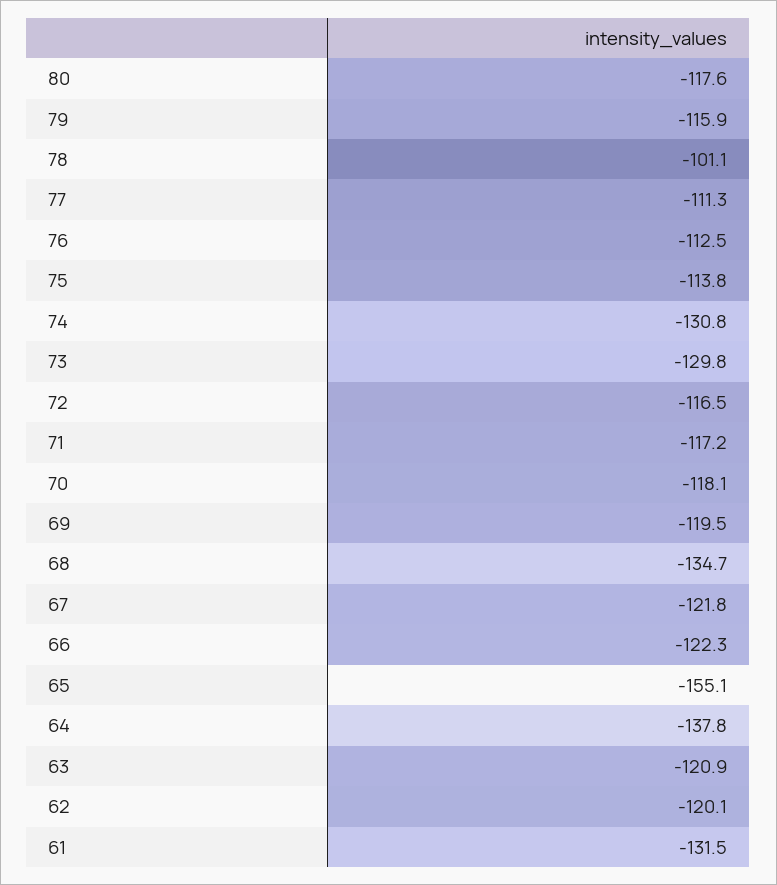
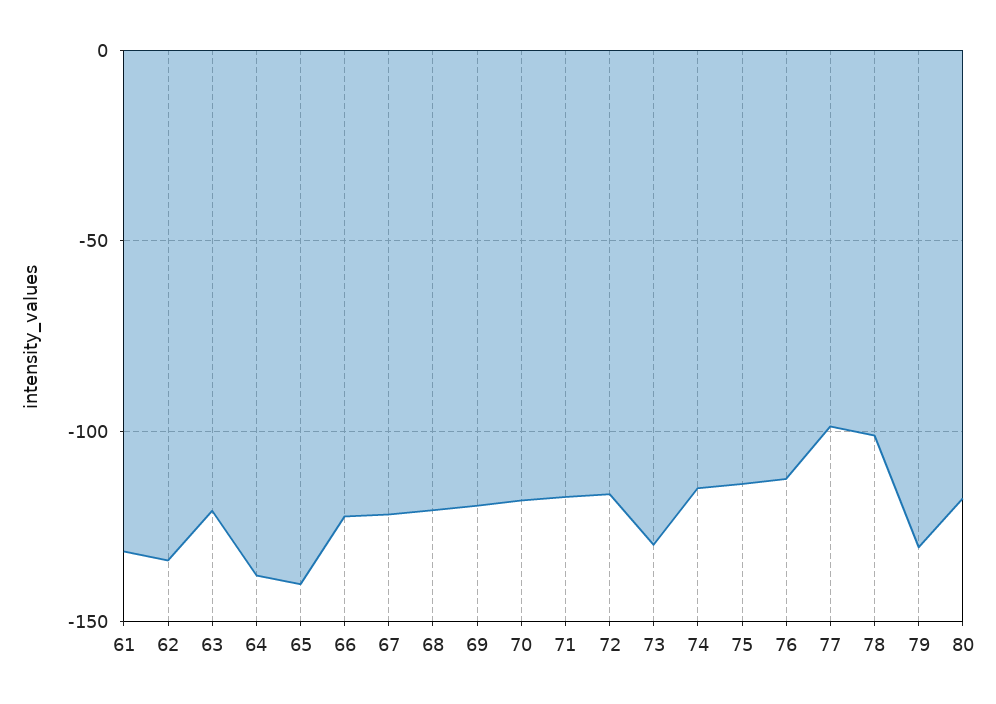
  {
    "80": -117.6,
-   "79": -115.9,
+   "79": -130,
    "78": -101.1,
-   "77": -111.3,
+   "77": -100,
    "76": -112.5,
    "75": -113.8,
-   "74": -130.8,
+   "74": -115,
    "73": -129.8,
    "72": -116.5,
    "71": -117.2,
    "70": -118.1,
    "69": -119.5,
-   "68": -134.7,
+   "68": -120,
    "67": -121.8,
    "66": -122.3,
-   "65": -155.1,
+   "65": -140,
    "64": -137.8,
    "63": -120.9,
-   "62": -120.1,
+   "62": -135,
    "61": -131.5
  }

